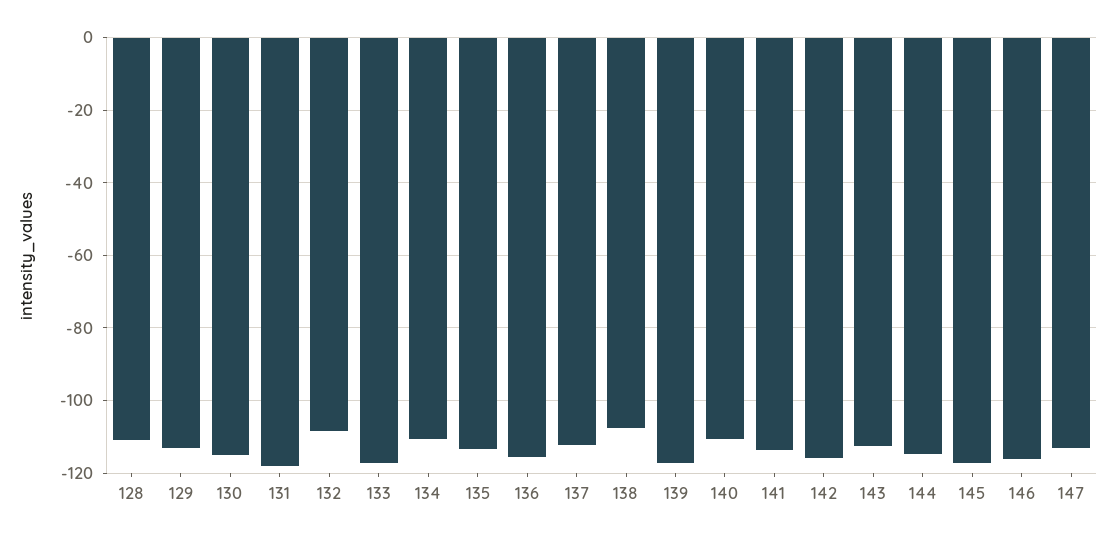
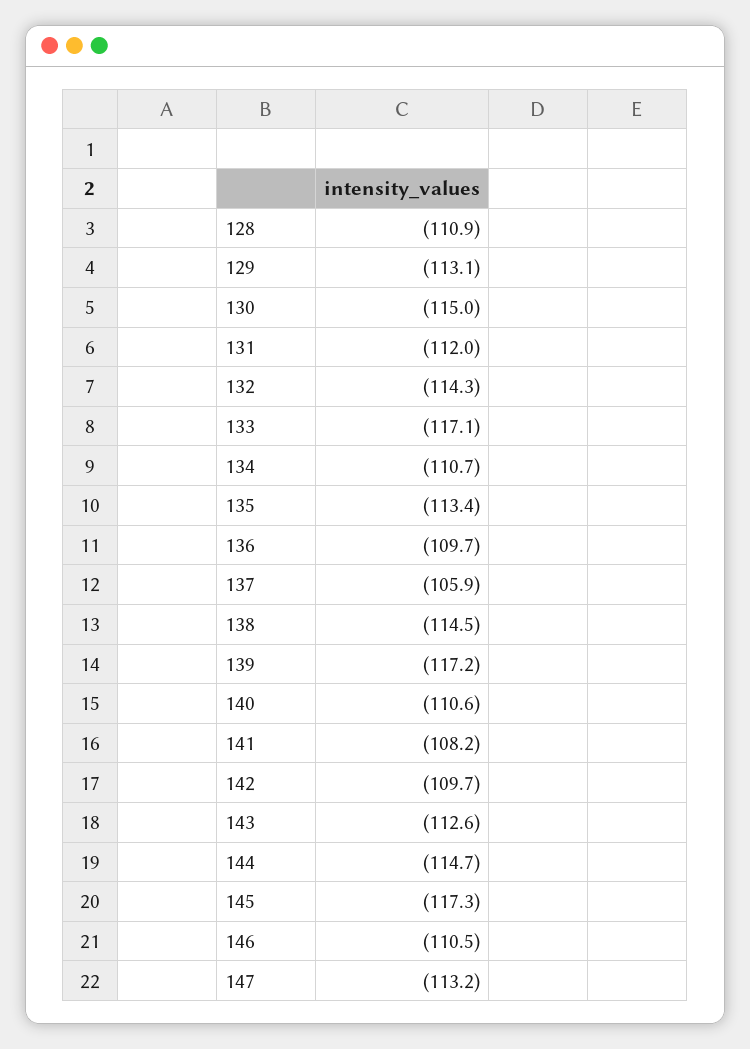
  {
    "128": -110.9,
    "129": -113.1,
    "130": -115,
-   "131": -118,
+   "131": -112,
-   "132": -108,
+   "132": -114.3,
    "133": -117.1,
    "134": -110.7,
    "135": -113.4,
-   "136": -116,
+   "136": -109.7,
-   "137": -112,
+   "137": -105.9,
-   "138": -108,
+   "138": -114.5,
    "139": -117.2,
    "140": -110.6,
-   "141": -114,
+   "141": -108.2,
-   "142": -116,
+   "142": -109.7,
    "143": -112.6,
    "144": -114.7,
    "145": -117.3,
-   "146": -116,
+   "146": -110.5,
    "147": -113.2
  }

